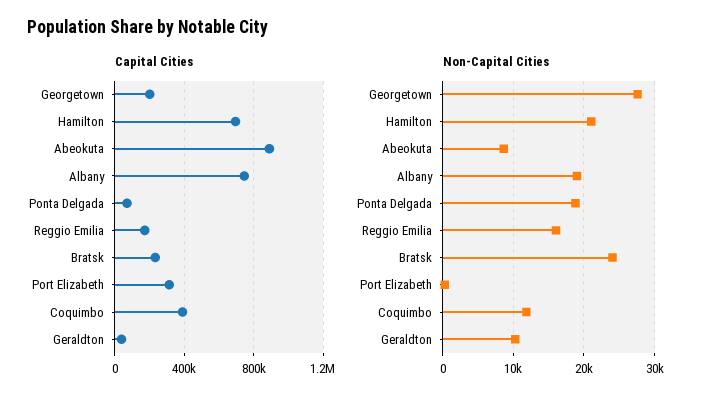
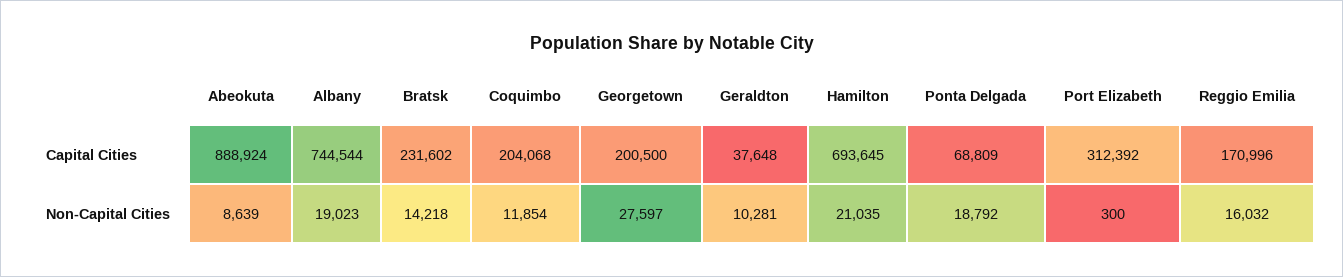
  {
    "Capital Cities": {
      "Georgetown": 200500,
      "Hamilton": 693645,
      "Abeokuta": 888924,
      "Albany": 744544,
      "Ponta Delgada": 68809,
      "Reggio Emilia": 170996,
      "Bratsk": 231602,
      "Port Elizabeth": 312392,
-     "Coquimbo": 400000,
+     "Coquimbo": 204068,
      "Geraldton": 37648
    },
    "Non-Capital Cities": {
      "Georgetown": 27597,
      "Hamilton": 21035,
      "Abeokuta": 8639,
      "Albany": 19023,
      "Ponta Delgada": 18792,
      "Reggio Emilia": 16032,
-     "Bratsk": 24000,
+     "Bratsk": 14218,
      "Port Elizabeth": 300,
      "Coquimbo": 11854,
      "Geraldton": 10281
    }
  }

